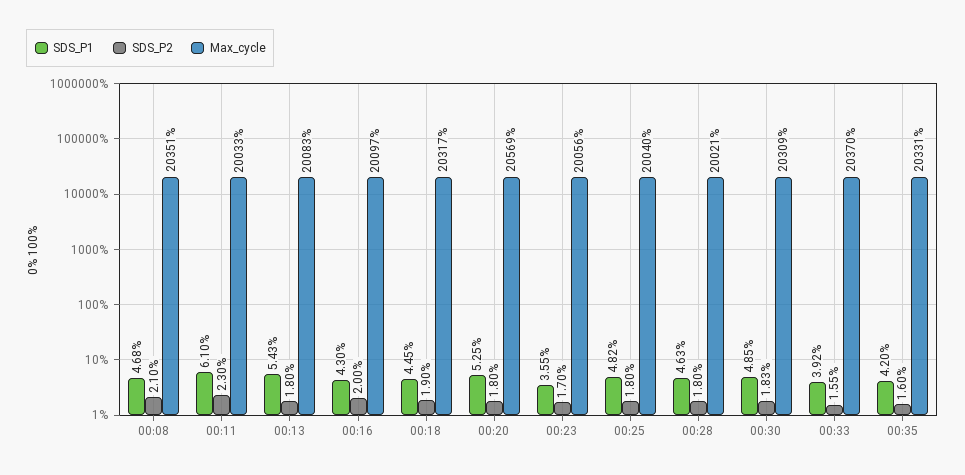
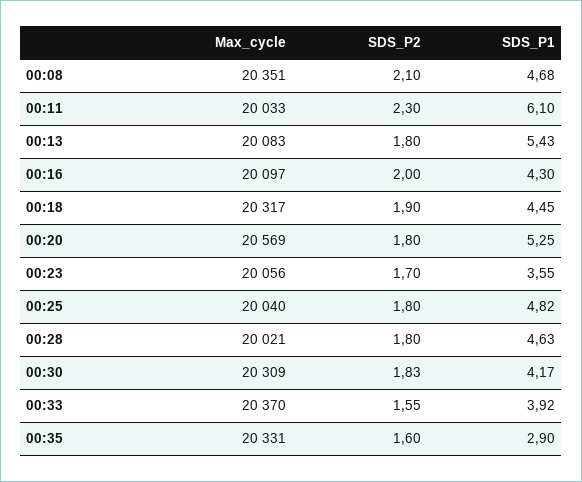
  {
    "SDS_P1": {
      "00:08": 4.68,
      "00:11": 6.1,
      "00:13": 5.43,
      "00:16": 4.3,
      "00:18": 4.45,
      "00:20": 5.25,
      "00:23": 3.55,
      "00:25": 4.82,
      "00:28": 4.63,
-     "00:30": 4.85,
+     "00:30": 4.17,
      "00:33": 3.92,
-     "00:35": 4.2
+     "00:35": 2.9
    },
    "SDS_P2": {
      "00:08": 2.1,
      "00:11": 2.3,
      "00:13": 1.8,
      "00:16": 2,
      "00:18": 1.9,
      "00:20": 1.8,
      "00:23": 1.7,
      "00:25": 1.8,
      "00:28": 1.8,
      "00:30": 1.83,
      "00:33": 1.55,
      "00:35": 1.6
    },
    "Max_cycle": {
      "00:08": 20351,
      "00:11": 20033,
      "00:13": 20083,
      "00:16": 20097,
      "00:18": 20317,
      "00:20": 20569,
      "00:23": 20056,
      "00:25": 20040,
      "00:28": 20021,
      "00:30": 20309,
      "00:33": 20370,
      "00:35": 20331
    }
  }

